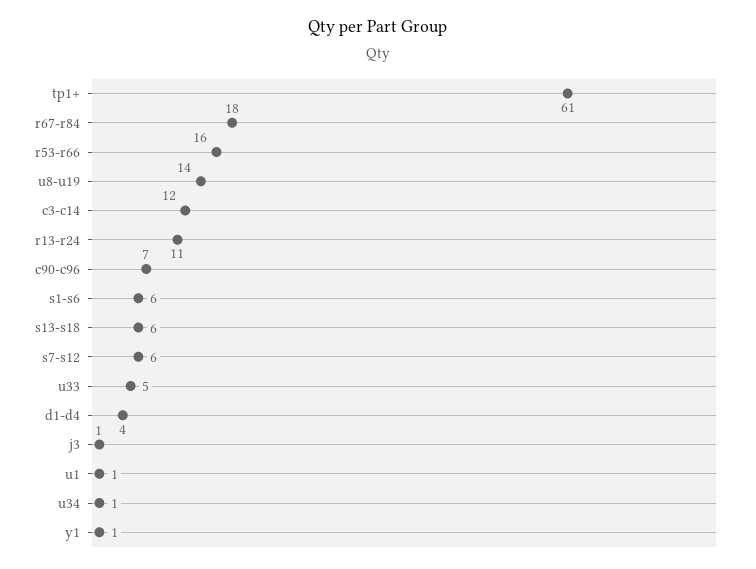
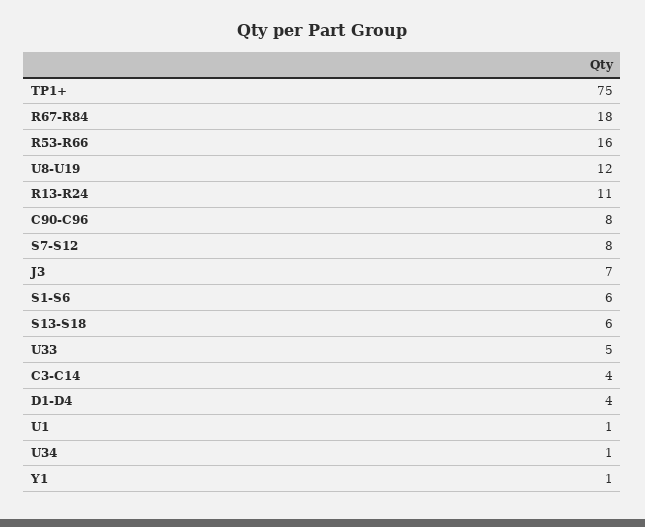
  {
-   "tp1+": 61,
+   "tp1+": 75,
    "r67-r84": 18,
    "r53-r66": 16,
-   "u8-u19": 14,
+   "u8-u19": 12,
-   "c3-c14": 12,
+   "c3-c14": 4,
    "r13-r24": 11,
-   "c90-c96": 7,
+   "c90-c96": 8,
    "s1-s6": 6,
    "s13-s18": 6,
-   "s7-s12": 6,
+   "s7-s12": 8,
    "u33": 5,
    "d1-d4": 4,
-   "j3": 1,
+   "j3": 7,
    "u1": 1,
    "u34": 1,
    "y1": 1
  }

